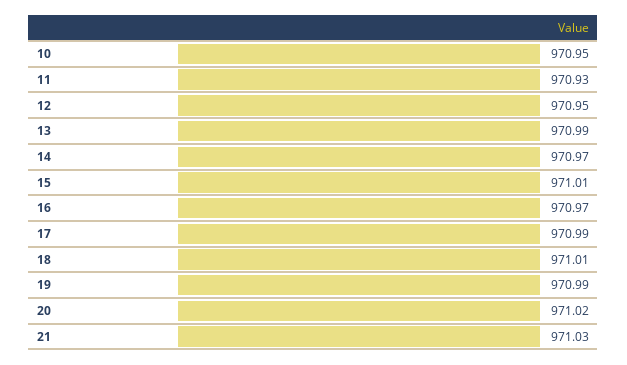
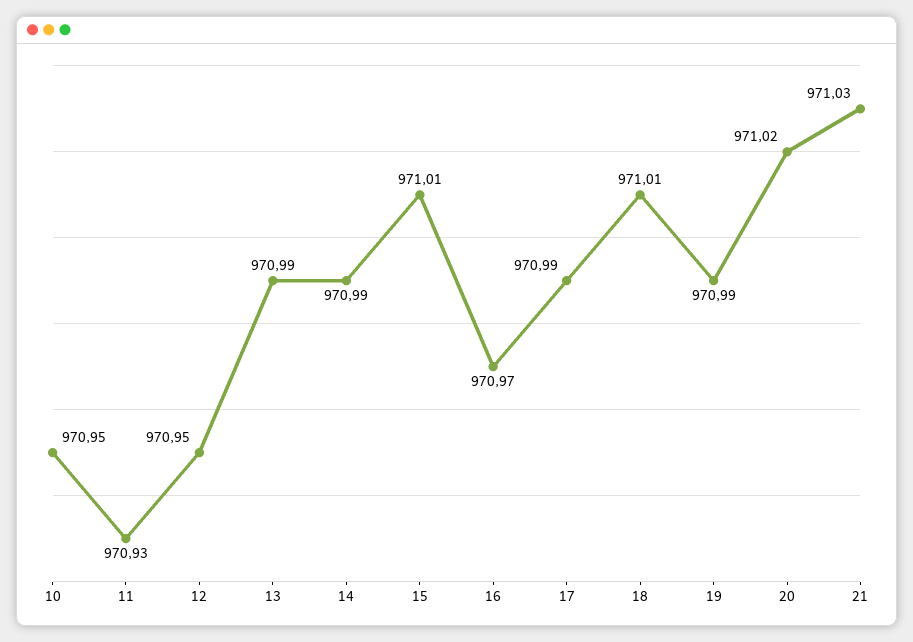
  {
    "10": 970.95,
    "11": 970.93,
    "12": 970.95,
    "13": 970.99,
-   "14": 970.97,
+   "14": 970.99,
    "15": 971.01,
    "16": 970.97,
    "17": 970.99,
    "18": 971.01,
    "19": 970.99,
    "20": 971.02,
    "21": 971.03
  }

